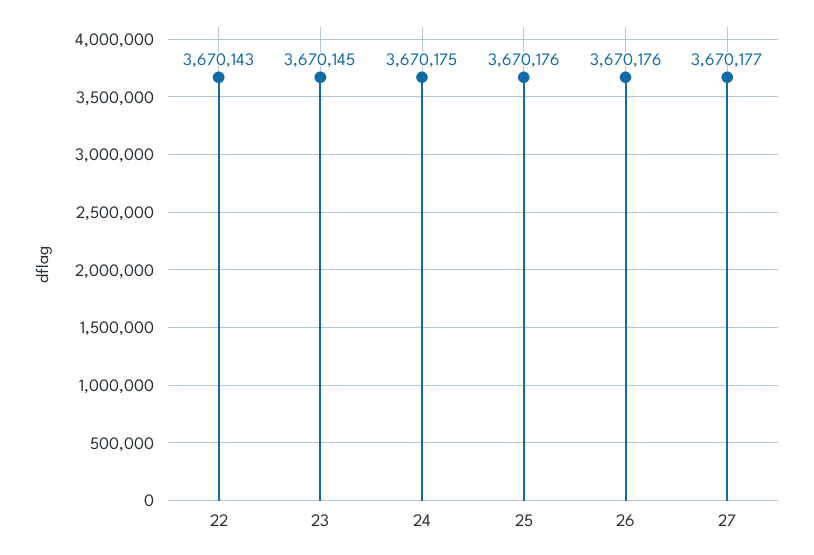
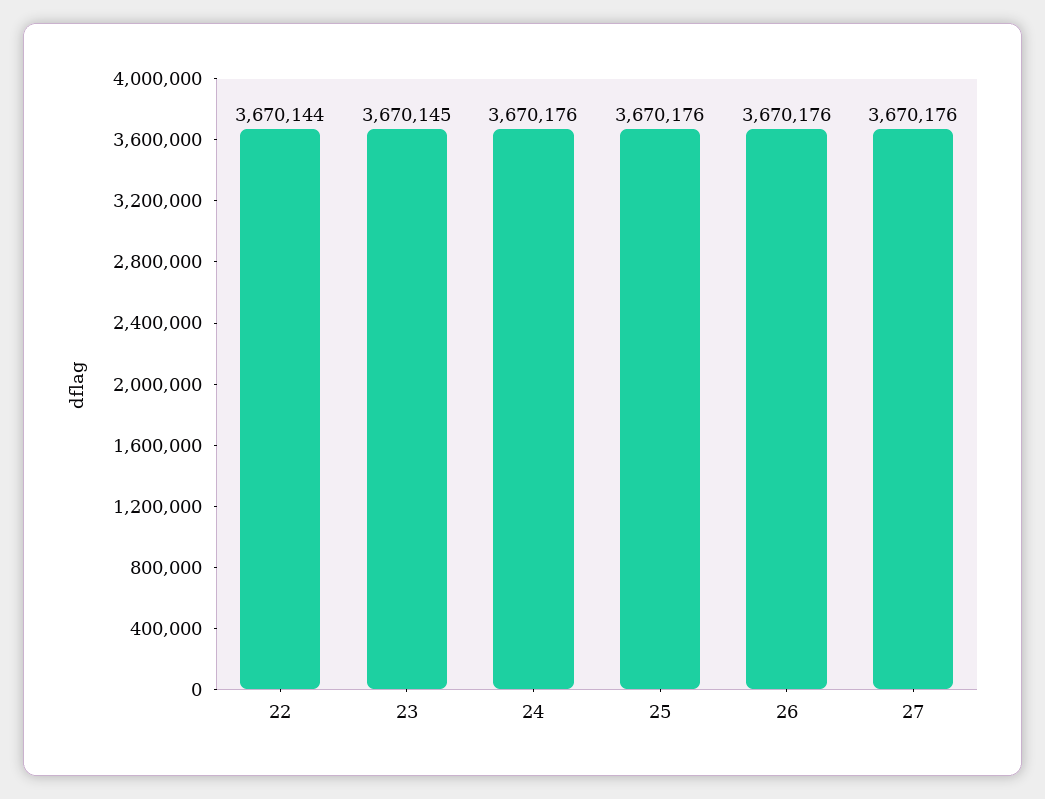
  {
-   "22": 3670143,
+   "22": 3670144,
    "23": 3670145,
-   "24": 3670175,
+   "24": 3670176,
    "25": 3670176,
    "26": 3670176,
-   "27": 3670177
+   "27": 3670176
  }

